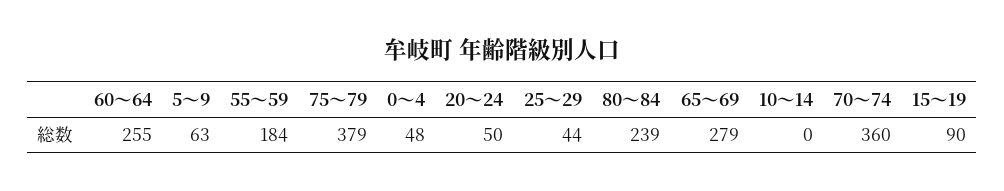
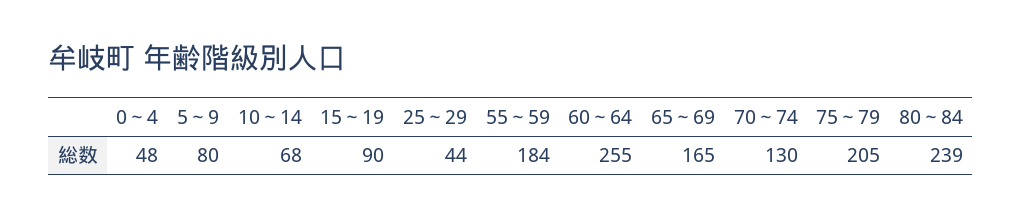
  {
    "60～64": 255,
-   "5～9": 63,
+   "5～9": 80,
    "55～59": 184,
-   "75～79": 379,
+   "75～79": 205,
    "0～4": 48,
-   "20～24": 50,
    "25～29": 44,
    "80～84": 239,
-   "65～69": 279,
+   "65～69": 165,
-   "10～14": 0,
+   "10～14": 68,
-   "70～74": 360,
+   "70～74": 130,
    "15～19": 90
  }

